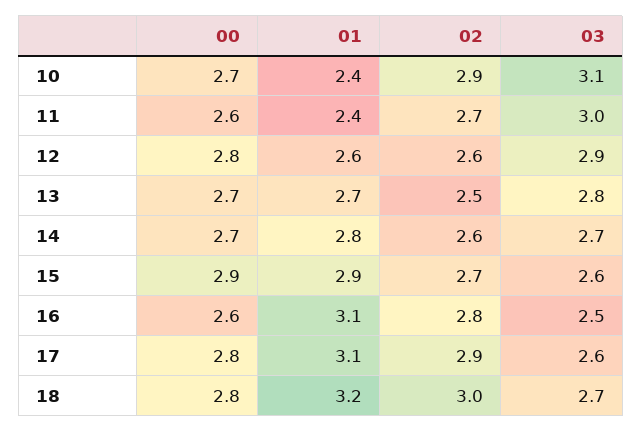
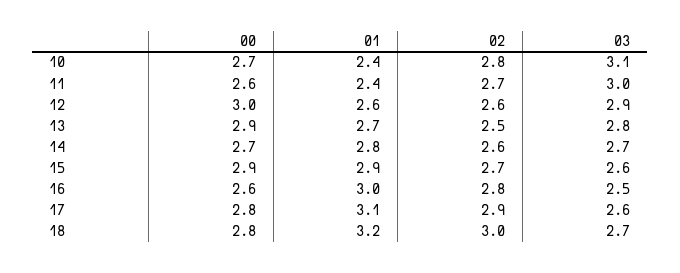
  {
    "00": {
      "10": 2.7,
      "11": 2.6,
-     "12": 2.8,
+     "12": 3,
-     "13": 2.7,
+     "13": 2.9,
      "14": 2.7,
      "15": 2.9,
      "16": 2.6,
      "17": 2.8,
      "18": 2.8
    },
    "01": {
      "10": 2.4,
      "11": 2.4,
      "12": 2.6,
      "13": 2.7,
      "14": 2.8,
      "15": 2.9,
-     "16": 3.1,
+     "16": 3,
      "17": 3.1,
      "18": 3.2
    },
    "02": {
-     "10": 2.9,
+     "10": 2.8,
      "11": 2.7,
      "12": 2.6,
      "13": 2.5,
      "14": 2.6,
      "15": 2.7,
      "16": 2.8,
      "17": 2.9,
      "18": 3
    },
    "03": {
      "10": 3.1,
      "11": 3,
      "12": 2.9,
      "13": 2.8,
      "14": 2.7,
      "15": 2.6,
      "16": 2.5,
      "17": 2.6,
      "18": 2.7
    }
  }

